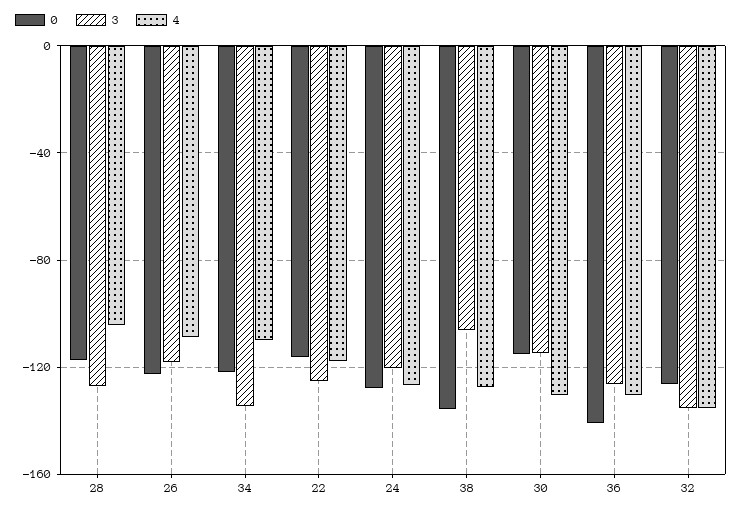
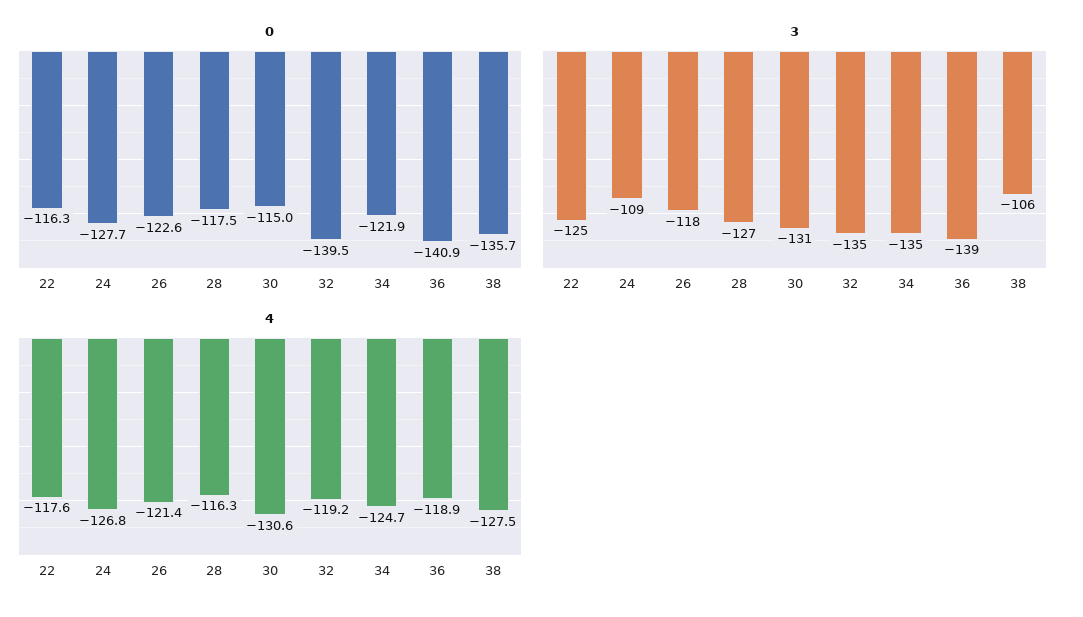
  {
    "0": {
      "28": -117.5,
      "26": -122.6,
      "34": -121.9,
      "22": -116.3,
      "24": -127.7,
      "38": -135.7,
      "30": -115,
      "36": -140.9,
-     "32": -125
+     "32": -139.5
    },
    "3": {
      "28": -127,
      "26": -118,
      "34": -135,
      "22": -125,
-     "24": -120,
+     "24": -109,
      "38": -106,
-     "30": -115,
+     "30": -131,
-     "36": -125,
+     "36": -139,
      "32": -135
    },
    "4": {
-     "28": -105,
+     "28": -116.3,
-     "26": -110,
+     "26": -121.4,
-     "34": -110,
+     "34": -124.7,
      "22": -117.6,
      "24": -126.8,
      "38": -127.5,
      "30": -130.6,
-     "36": -130,
+     "36": -118.9,
-     "32": -135
+     "32": -119.2
    }
  }

